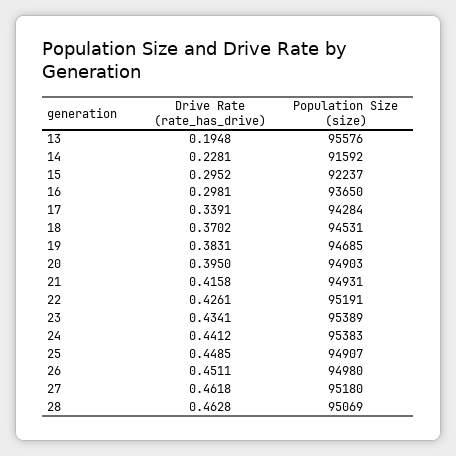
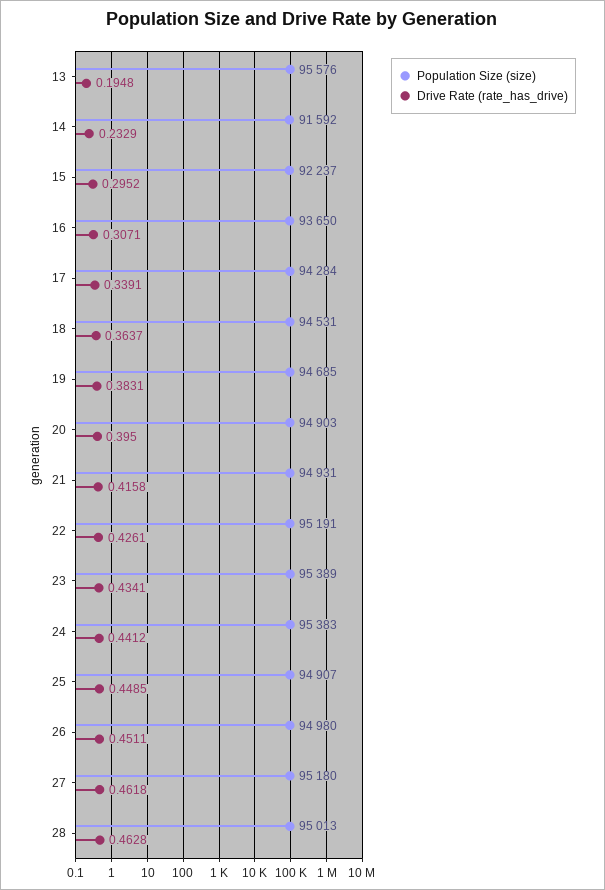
  {
    "Drive Rate (rate_has_drive)": {
      "13": 0.1948,
-     "14": 0.2281,
+     "14": 0.2329,
      "15": 0.2952,
-     "16": 0.2981,
+     "16": 0.3071,
      "17": 0.3391,
-     "18": 0.3702,
+     "18": 0.3637,
      "19": 0.3831,
      "20": 0.395,
      "21": 0.4158,
      "22": 0.4261,
      "23": 0.4341,
      "24": 0.4412,
      "25": 0.4485,
      "26": 0.4511,
      "27": 0.4618,
      "28": 0.4628
    },
    "Population Size (size)": {
      "13": 95576,
      "14": 91592,
      "15": 92237,
      "16": 93650,
      "17": 94284,
      "18": 94531,
      "19": 94685,
      "20": 94903,
      "21": 94931,
      "22": 95191,
      "23": 95389,
      "24": 95383,
      "25": 94907,
      "26": 94980,
      "27": 95180,
-     "28": 95069
+     "28": 95013
    }
  }

